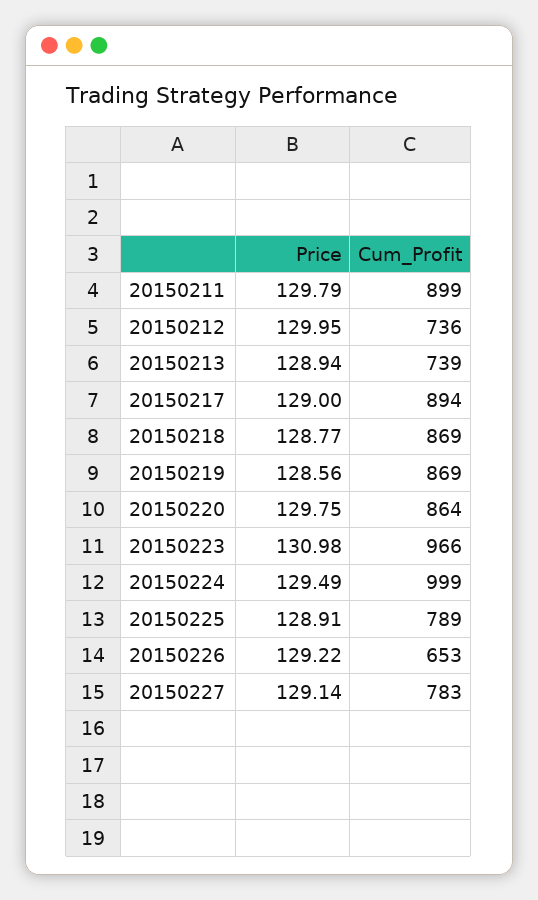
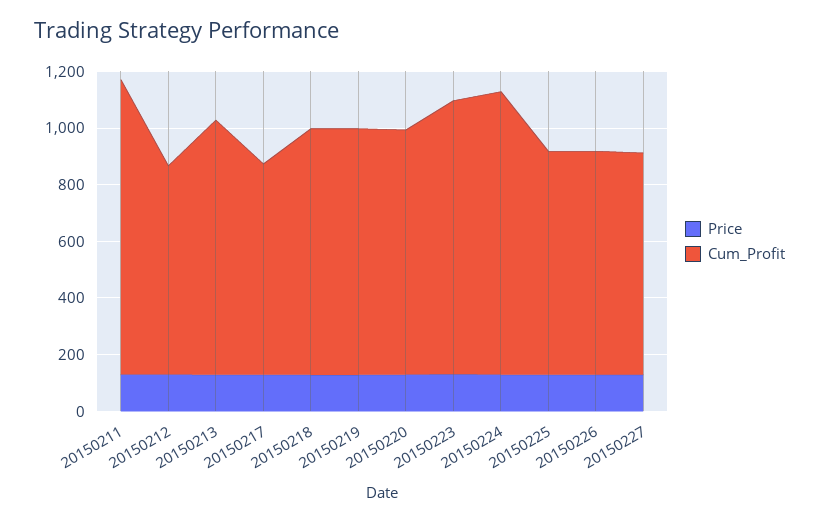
  {
    "Price": {
      "20150211": 129.79,
      "20150212": 129.95,
      "20150213": 128.94,
      "20150217": 129,
      "20150218": 128.77,
      "20150219": 128.56,
      "20150220": 129.75,
      "20150223": 130.98,
      "20150224": 129.49,
      "20150225": 128.91,
      "20150226": 129.22,
      "20150227": 129.14
    },
    "Cum_Profit": {
-     "20150211": 899,
+     "20150211": 1050,
      "20150212": 736,
-     "20150213": 739,
+     "20150213": 900,
-     "20150217": 894,
+     "20150217": 750,
      "20150218": 869,
      "20150219": 869,
      "20150220": 864,
      "20150223": 966,
      "20150224": 999,
      "20150225": 789,
-     "20150226": 653,
+     "20150226": 800,
      "20150227": 783
    }
  }

